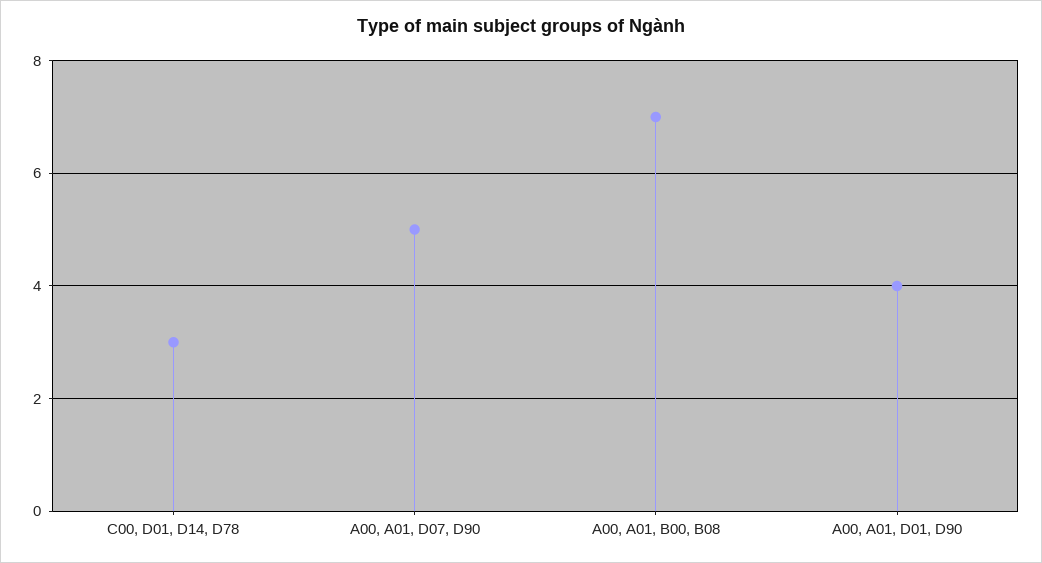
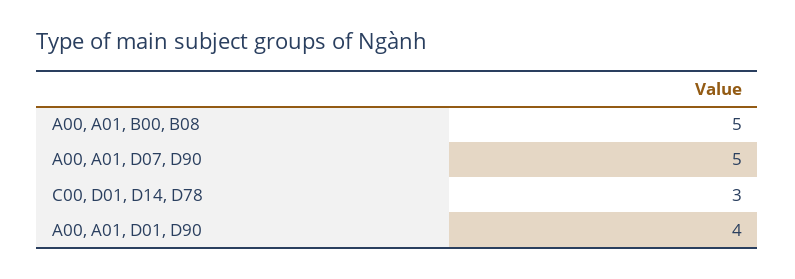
  {
    "C00, D01, D14, D78": 3,
    "A00, A01, D07, D90": 5,
-   "A00, A01, B00, B08": 7,
+   "A00, A01, B00, B08": 5,
    "A00, A01, D01, D90": 4
  }

